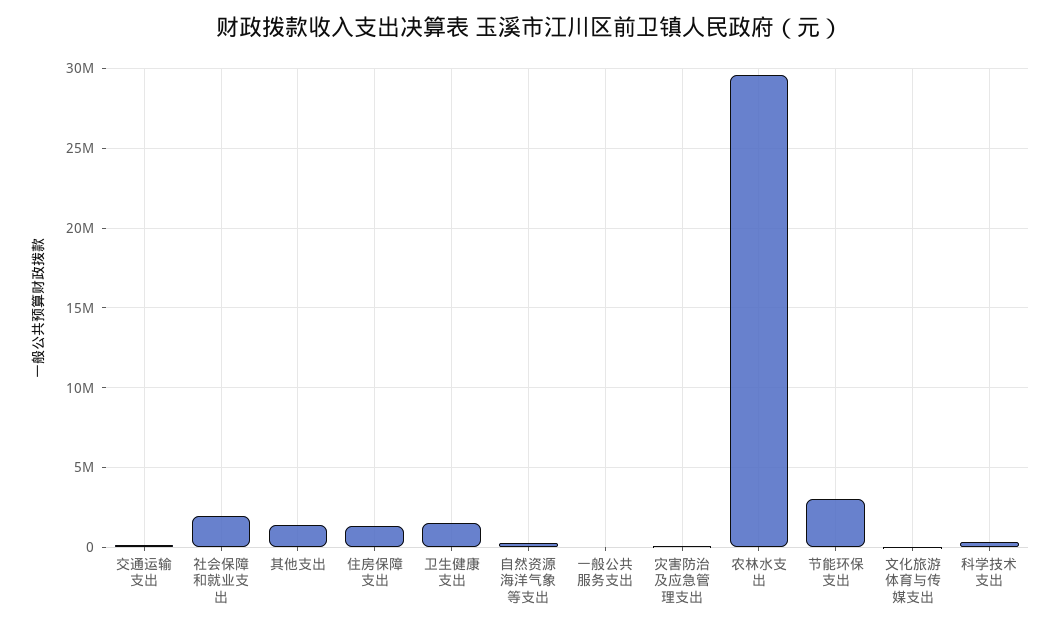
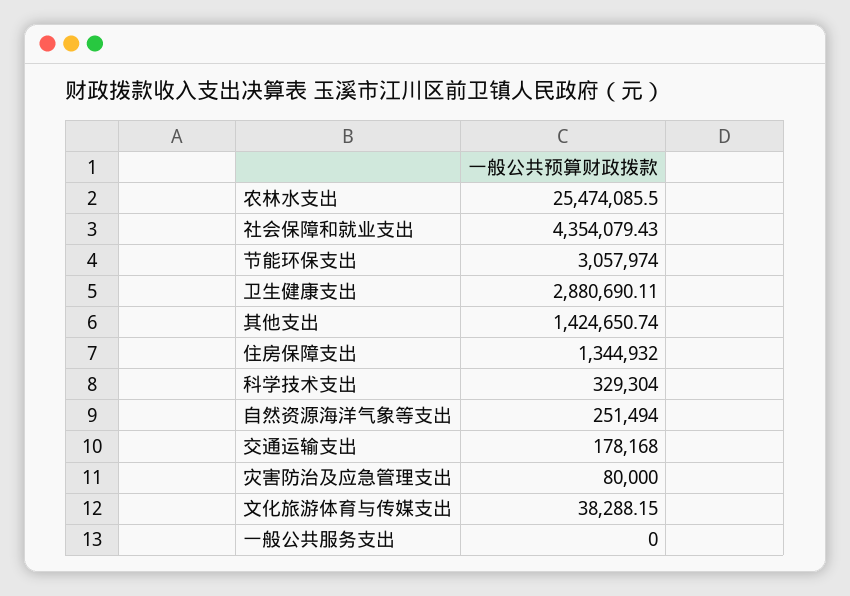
  {
    "交通运输支出": 178168,
-   "社会保障和就业支出": 2000000,
+   "社会保障和就业支出": 4354079.43,
    "其他支出": 1424650.74,
    "住房保障支出": 1344932,
-   "卫生健康支出": 1500000,
+   "卫生健康支出": 2880690.11,
    "自然资源海洋气象等支出": 251494,
    "一般公共服务支出": 0,
    "灾害防治及应急管理支出": 80000,
-   "农林水支出": 29500000,
+   "农林水支出": 25474085.5,
    "节能环保支出": 3057974,
    "文化旅游体育与传媒支出": 38288.15,
    "科学技术支出": 329304
  }

